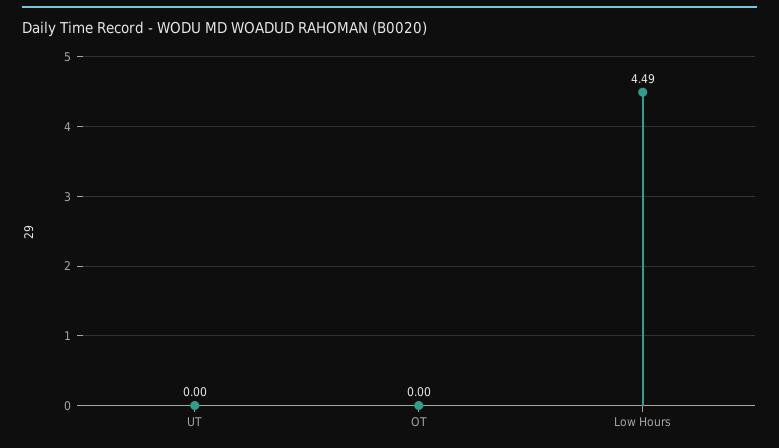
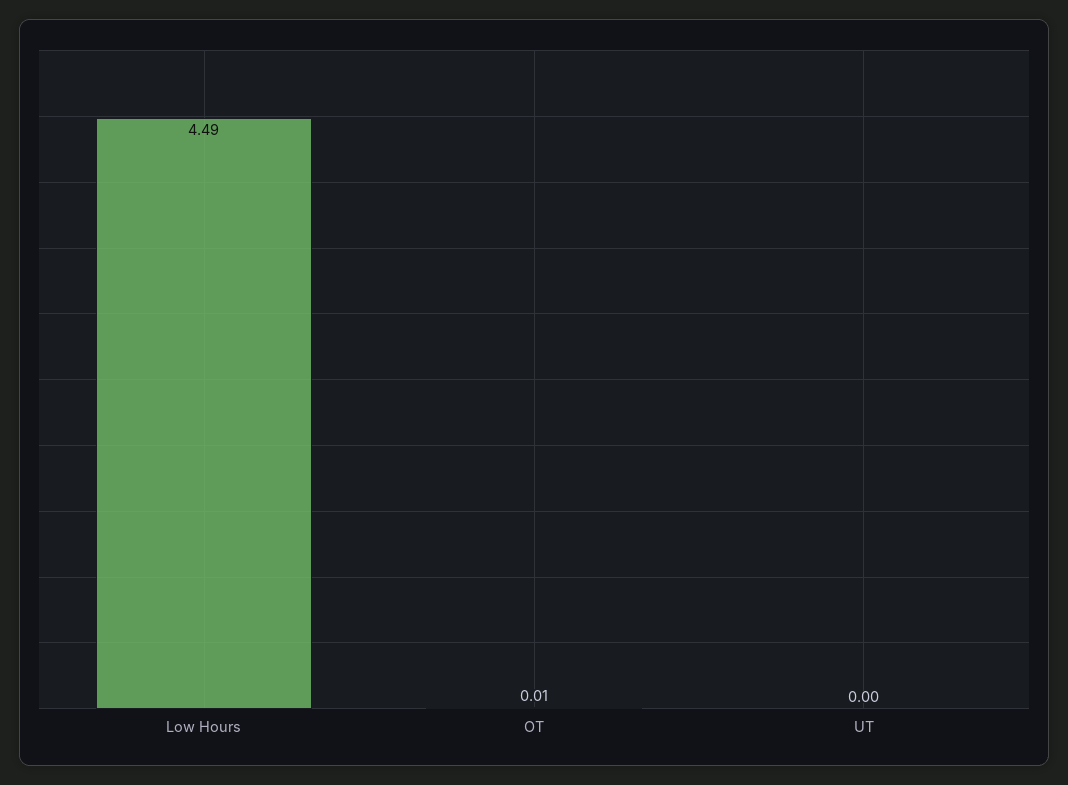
  {
    "UT": 0,
-   "OT": 0,
+   "OT": 0.01,
    "Low Hours": 4.49
  }

